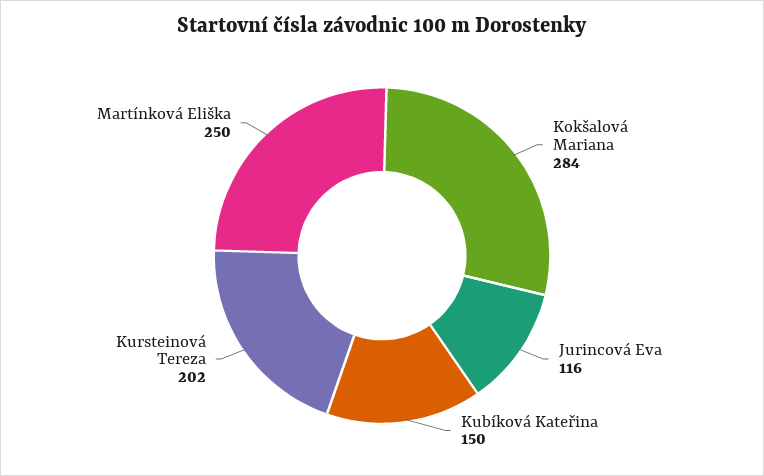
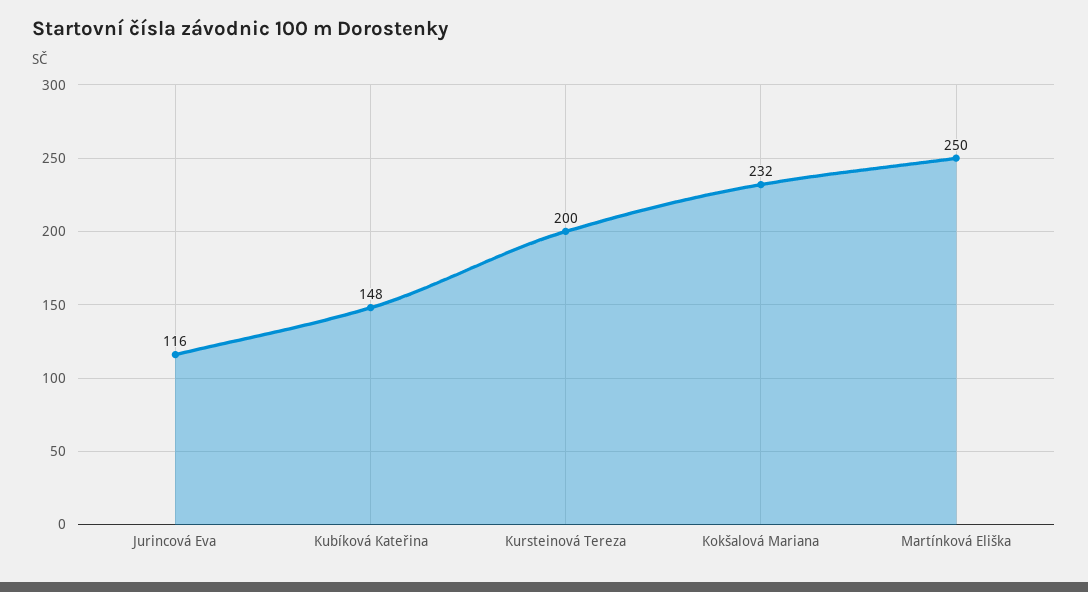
  {
-   "Kokšalová Mariana": 284,
+   "Kokšalová Mariana": 232,
    "Jurincová Eva": 116,
-   "Kubíková Kateřina": 150,
+   "Kubíková Kateřina": 148,
-   "Kursteinová Tereza": 202,
+   "Kursteinová Tereza": 200,
    "Martínková Eliška": 250
  }

